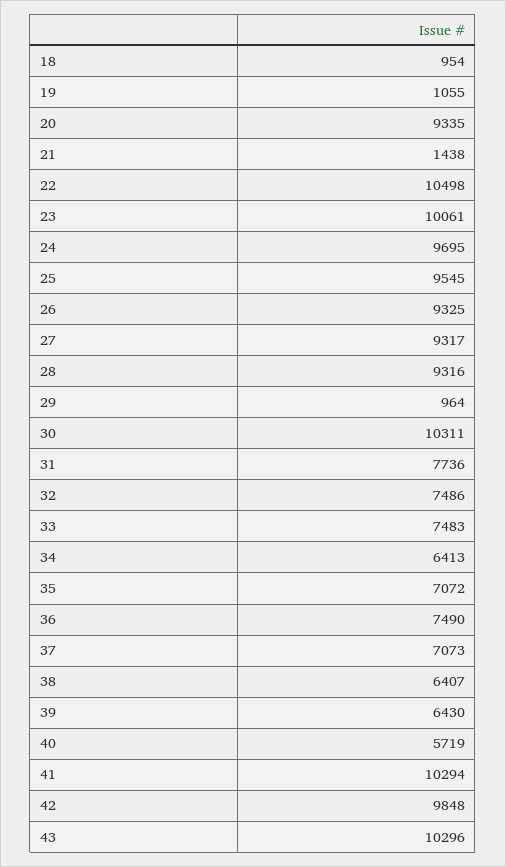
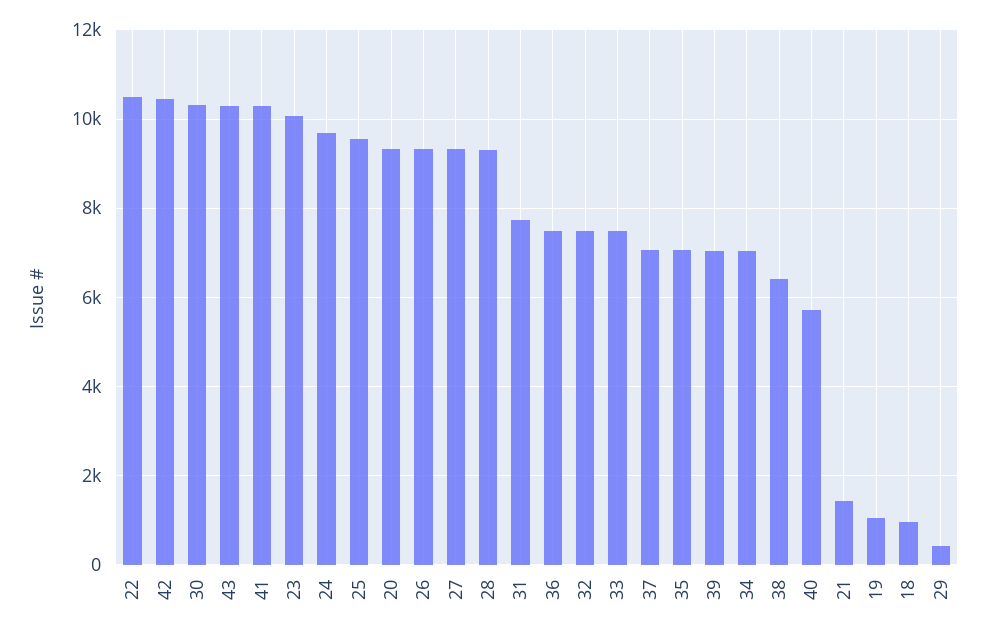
  {
    "18": 954,
    "19": 1055,
    "20": 9335,
    "21": 1438,
    "22": 10498,
    "23": 10061,
    "24": 9695,
    "25": 9545,
    "26": 9325,
    "27": 9317,
    "28": 9316,
-   "29": 964,
+   "29": 400,
    "30": 10311,
    "31": 7736,
    "32": 7486,
    "33": 7483,
-   "34": 6413,
+   "34": 7000,
    "35": 7072,
    "36": 7490,
    "37": 7073,
    "38": 6407,
-   "39": 6430,
+   "39": 7000,
    "40": 5719,
    "41": 10294,
-   "42": 9848,
+   "42": 10400,
    "43": 10296
  }

